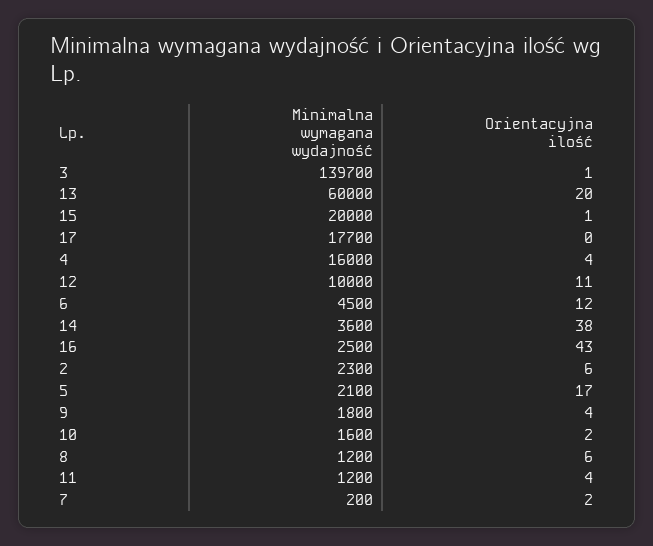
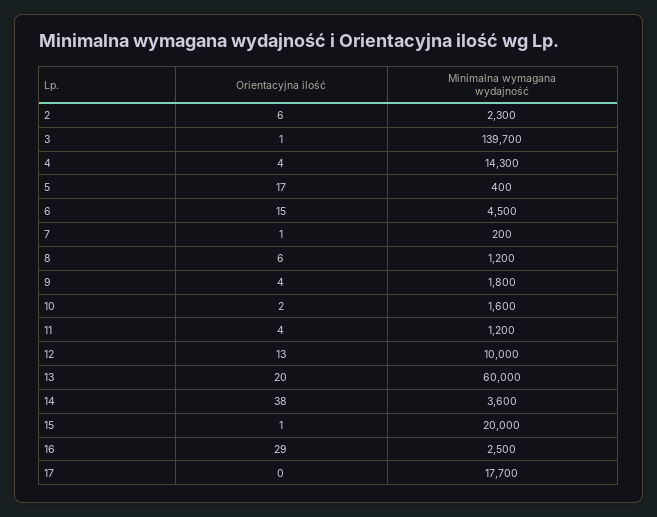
  {
    "Minimalna wymagana wydajność": {
      "3": 139700,
      "13": 60000,
      "15": 20000,
      "17": 17700,
-     "4": 16000,
+     "4": 14300,
      "12": 10000,
      "6": 4500,
      "14": 3600,
      "16": 2500,
      "2": 2300,
-     "5": 2100,
+     "5": 400,
      "9": 1800,
      "10": 1600,
      "8": 1200,
      "11": 1200,
      "7": 200
    },
    "Orientacyjna ilość": {
      "3": 1,
      "13": 20,
      "15": 1,
      "17": 0,
      "4": 4,
-     "12": 11,
+     "12": 13,
-     "6": 12,
+     "6": 15,
      "14": 38,
-     "16": 43,
+     "16": 29,
      "2": 6,
      "5": 17,
      "9": 4,
      "10": 2,
      "8": 6,
      "11": 4,
-     "7": 2
+     "7": 1
    }
  }

